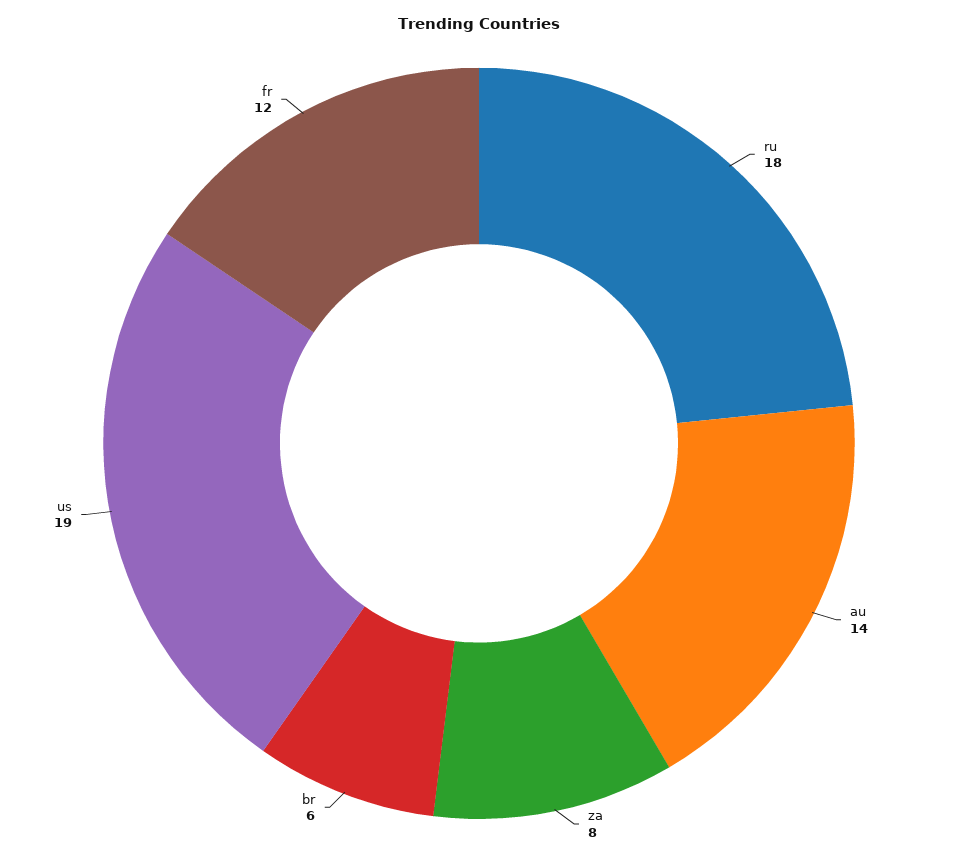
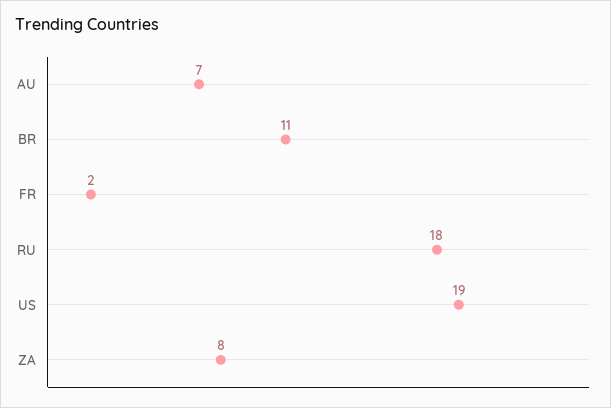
  {
    "ru": 18,
-   "au": 14,
+   "au": 7,
    "za": 8,
-   "br": 6,
+   "br": 11,
    "us": 19,
-   "fr": 12
+   "fr": 2
  }

